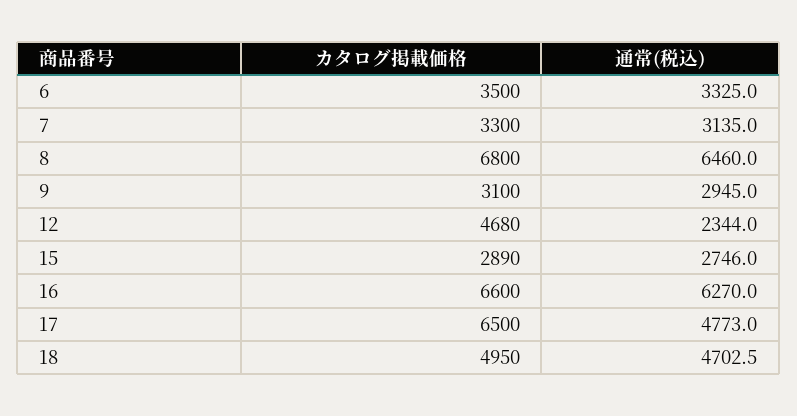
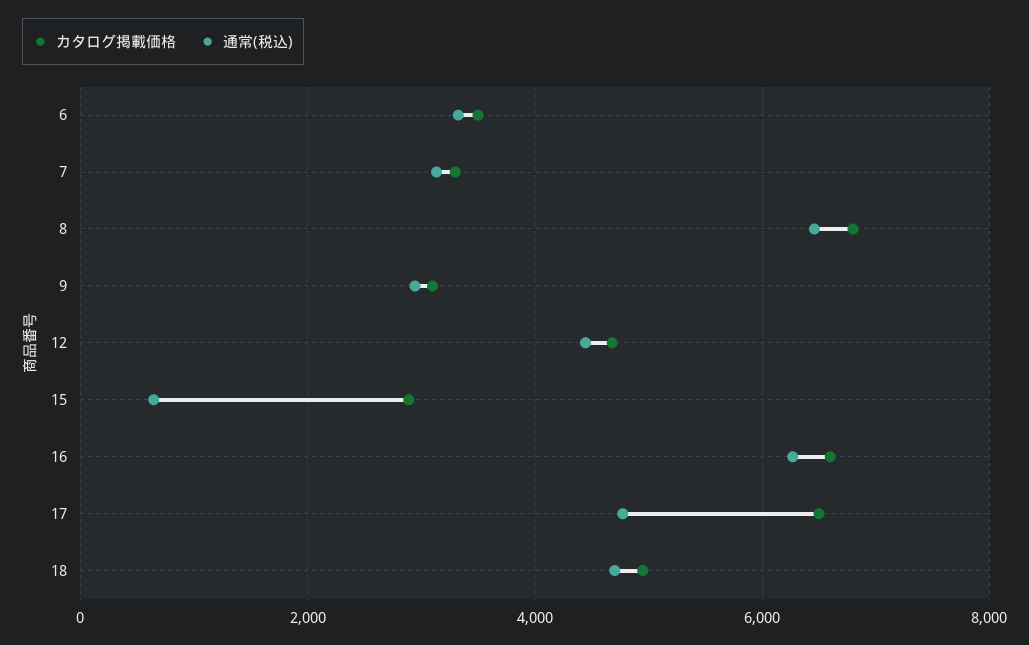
  {
    "カタログ掲載価格": {
      "6": 3500,
      "7": 3300,
      "8": 6800,
      "9": 3100,
      "12": 4680,
      "15": 2890,
      "16": 6600,
      "17": 6500,
      "18": 4950
    },
    "通常(税込)": {
      "6": 3325,
      "7": 3135,
      "8": 6460,
      "9": 2945,
-     "12": 2344,
+     "12": 4400,
-     "15": 2746,
+     "15": 600,
      "16": 6270,
      "17": 4773,
      "18": 4702.5
    }
  }

